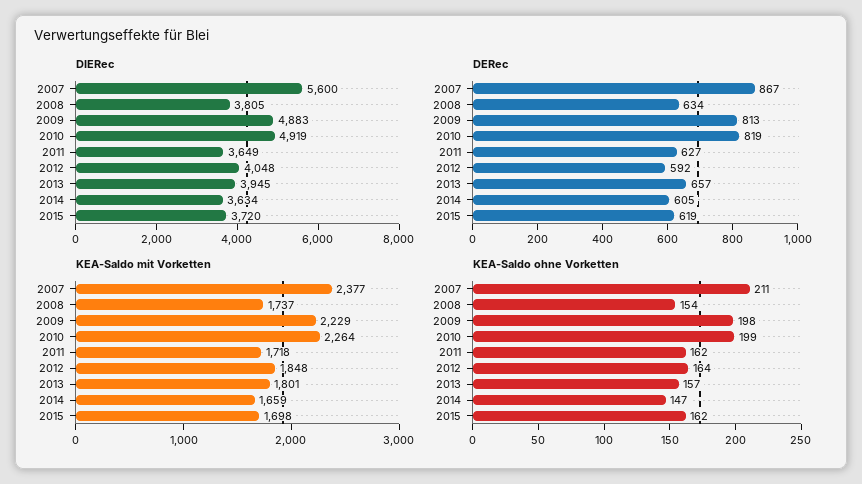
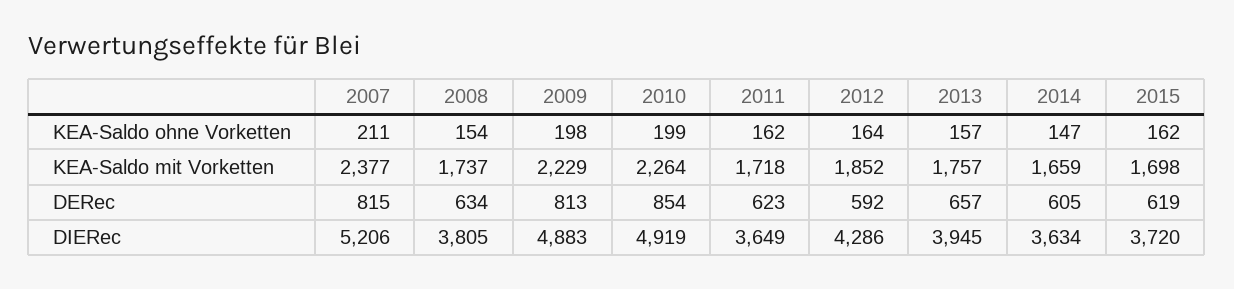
  {
    "DIERec": {
-     "2007": 5600,
+     "2007": 5206,
      "2008": 3805,
      "2009": 4883,
      "2010": 4919,
      "2011": 3649,
-     "2012": 4048,
+     "2012": 4286,
      "2013": 3945,
      "2014": 3634,
      "2015": 3720
    },
    "DERec": {
-     "2007": 867,
+     "2007": 815,
      "2008": 634,
      "2009": 813,
-     "2010": 819,
+     "2010": 854,
-     "2011": 627,
+     "2011": 623,
      "2012": 592,
      "2013": 657,
      "2014": 605,
      "2015": 619
    },
    "KEA-Saldo mit Vorketten": {
      "2007": 2377,
      "2008": 1737,
      "2009": 2229,
      "2010": 2264,
      "2011": 1718,
-     "2012": 1848,
+     "2012": 1852,
-     "2013": 1801,
+     "2013": 1757,
      "2014": 1659,
      "2015": 1698
    },
    "KEA-Saldo ohne Vorketten": {
      "2007": 211,
      "2008": 154,
      "2009": 198,
      "2010": 199,
      "2011": 162,
      "2012": 164,
      "2013": 157,
      "2014": 147,
      "2015": 162
    }
  }

